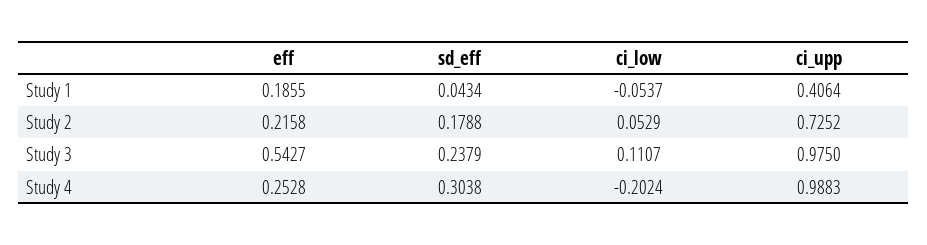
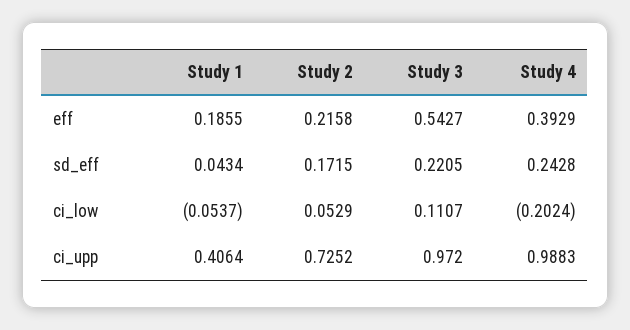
  {
    "eff": {
      "Study 1": 0.1855,
      "Study 2": 0.2158,
      "Study 3": 0.5427,
-     "Study 4": 0.2528
+     "Study 4": 0.3929
    },
    "sd_eff": {
      "Study 1": 0.0434,
-     "Study 2": 0.1788,
+     "Study 2": 0.1715,
-     "Study 3": 0.2379,
+     "Study 3": 0.2205,
-     "Study 4": 0.3038
+     "Study 4": 0.2428
    },
    "ci_low": {
      "Study 1": -0.0537,
      "Study 2": 0.0529,
      "Study 3": 0.1107,
      "Study 4": -0.2024
    },
    "ci_upp": {
      "Study 1": 0.4064,
      "Study 2": 0.7252,
-     "Study 3": 0.975,
+     "Study 3": 0.972,
      "Study 4": 0.9883
    }
  }

